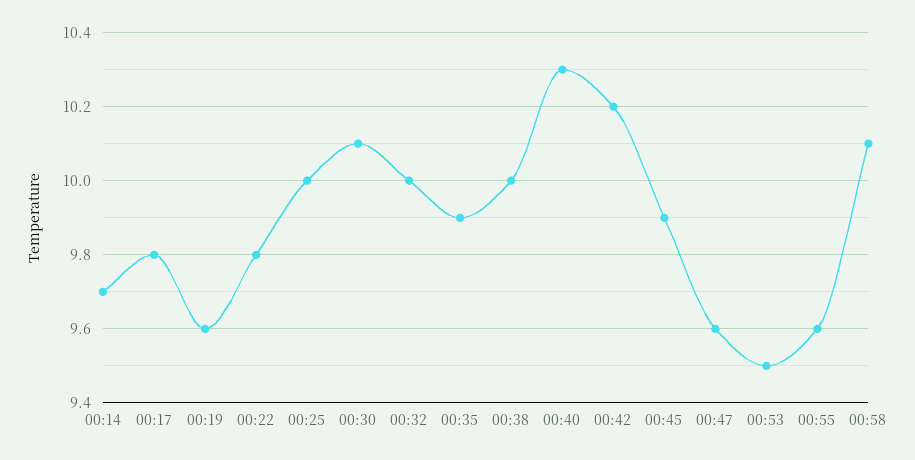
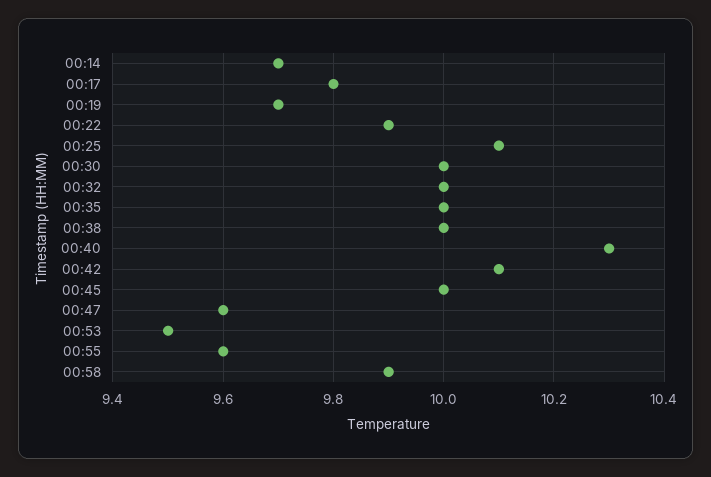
  {
    "00:14": 9.7,
    "00:17": 9.8,
-   "00:19": 9.6,
+   "00:19": 9.7,
-   "00:22": 9.8,
+   "00:22": 9.9,
-   "00:25": 10,
+   "00:25": 10.1,
-   "00:30": 10.1,
+   "00:30": 10,
    "00:32": 10,
-   "00:35": 9.9,
+   "00:35": 10,
    "00:38": 10,
    "00:40": 10.3,
-   "00:42": 10.2,
+   "00:42": 10.1,
-   "00:45": 9.9,
+   "00:45": 10,
    "00:47": 9.6,
    "00:53": 9.5,
    "00:55": 9.6,
-   "00:58": 10.1
+   "00:58": 9.9
  }

